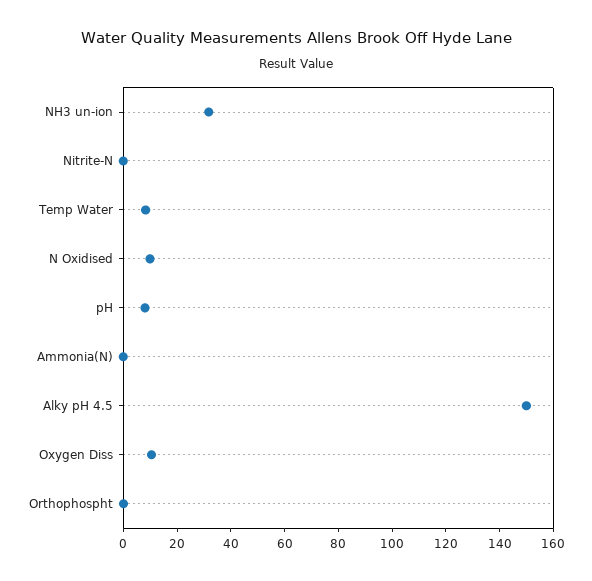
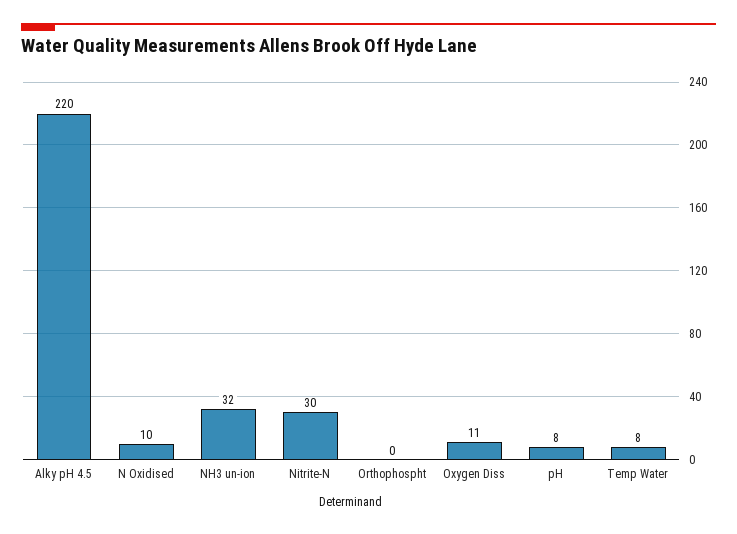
  {
    "NH3 un-ion": 32,
-   "Nitrite-N": 0,
+   "Nitrite-N": 30,
    "Temp Water": 8,
    "N Oxidised": 10,
    "pH": 8,
-   "Ammonia(N)": 0,
-   "Alky pH 4.5": 150,
+   "Alky pH 4.5": 220,
    "Oxygen Diss": 11,
    "Orthophospht": 0
  }

